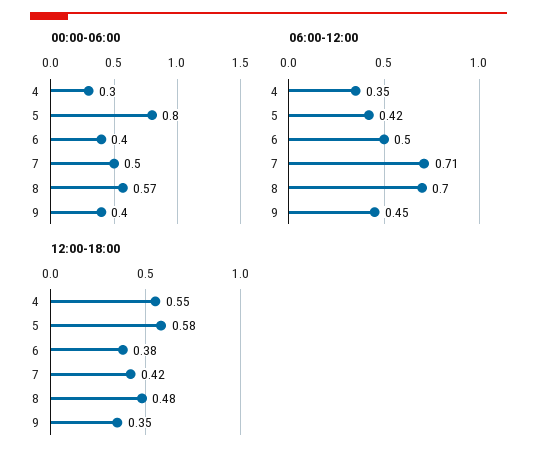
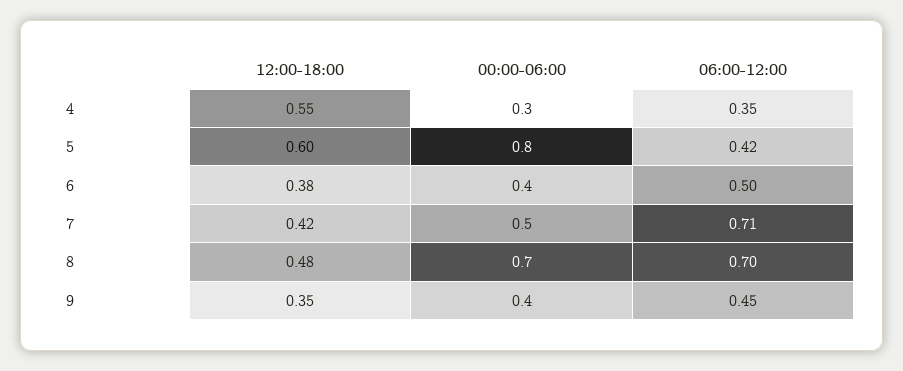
  {
    "00:00-06:00": {
      "4": 0.3,
      "5": 0.8,
      "6": 0.4,
      "7": 0.5,
-     "8": 0.57,
+     "8": 0.7,
      "9": 0.4
    },
    "06:00-12:00": {
      "4": 0.35,
      "5": 0.42,
      "6": 0.5,
      "7": 0.71,
      "8": 0.7,
      "9": 0.45
    },
    "12:00-18:00": {
      "4": 0.55,
-     "5": 0.58,
+     "5": 0.6,
      "6": 0.38,
      "7": 0.42,
      "8": 0.48,
      "9": 0.35
    }
  }

